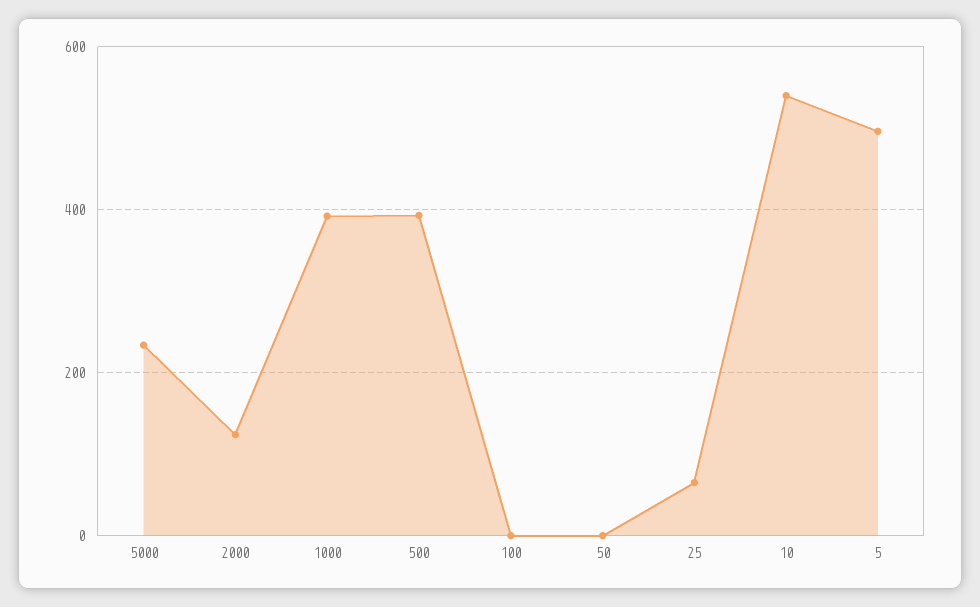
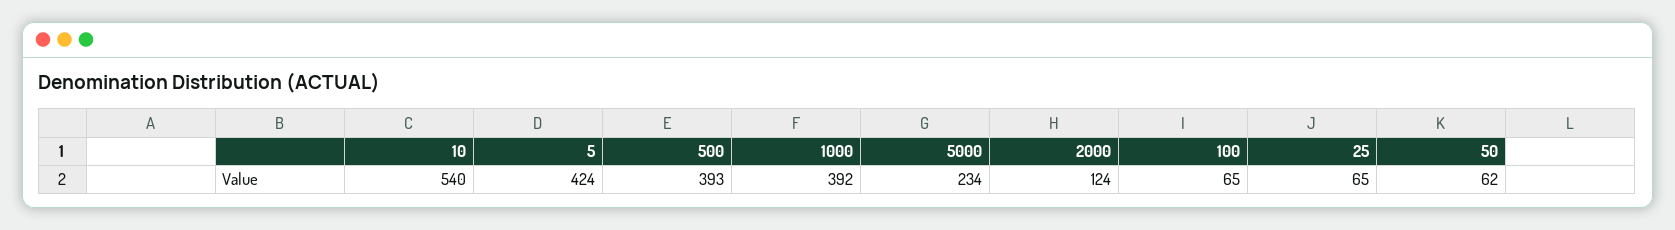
  {
    "5000": 234,
    "2000": 124,
    "1000": 392,
    "500": 393,
-   "100": 0,
+   "100": 65,
-   "50": 0,
+   "50": 62,
    "25": 65,
    "10": 540,
-   "5": 500
+   "5": 424
  }

